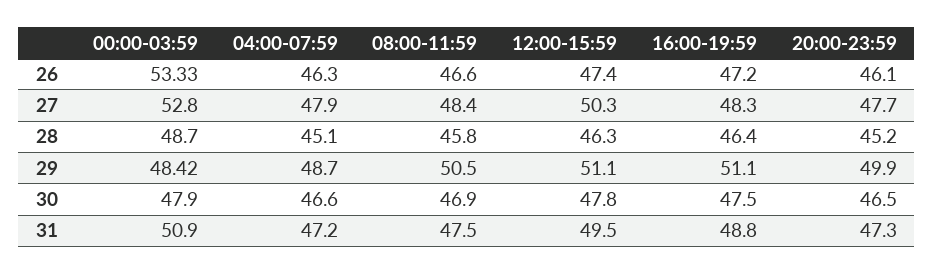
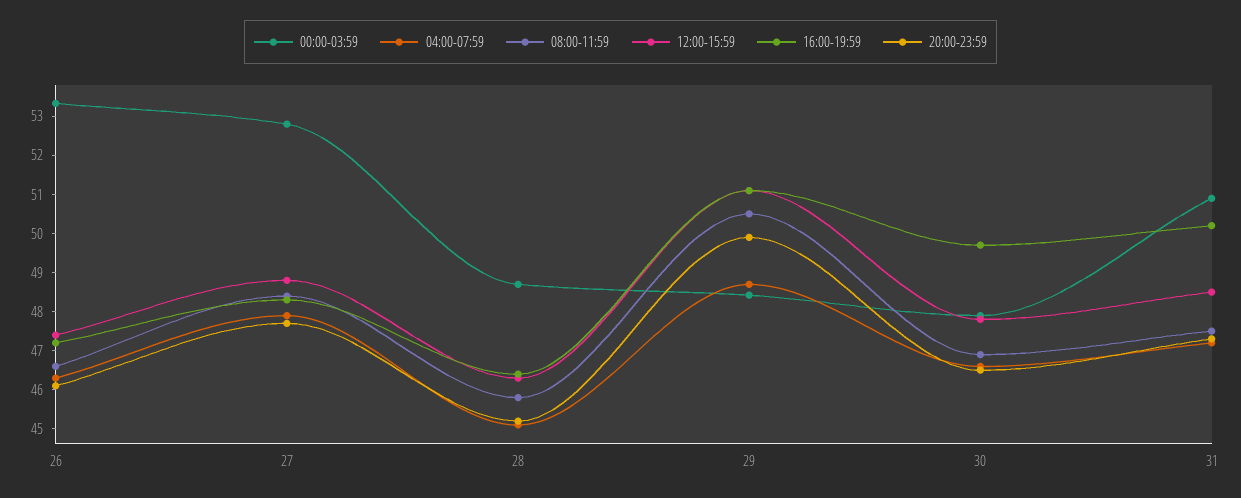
  {
    "00:00-03:59": {
      "26": 53.33,
      "27": 52.8,
      "28": 48.7,
      "29": 48.42,
      "30": 47.9,
      "31": 50.9
    },
    "04:00-07:59": {
      "26": 46.3,
      "27": 47.9,
      "28": 45.1,
      "29": 48.7,
      "30": 46.6,
      "31": 47.2
    },
    "08:00-11:59": {
      "26": 46.6,
      "27": 48.4,
      "28": 45.8,
      "29": 50.5,
      "30": 46.9,
      "31": 47.5
    },
    "12:00-15:59": {
      "26": 47.4,
-     "27": 50.3,
+     "27": 48.75,
      "28": 46.3,
      "29": 51.1,
      "30": 47.8,
-     "31": 49.5
+     "31": 48.5
    },
    "16:00-19:59": {
      "26": 47.2,
      "27": 48.3,
      "28": 46.4,
      "29": 51.1,
-     "30": 47.5,
+     "30": 49.75,
-     "31": 48.8
+     "31": 50.25
    },
    "20:00-23:59": {
      "26": 46.1,
      "27": 47.7,
      "28": 45.2,
      "29": 49.9,
      "30": 46.5,
      "31": 47.3
    }
  }

